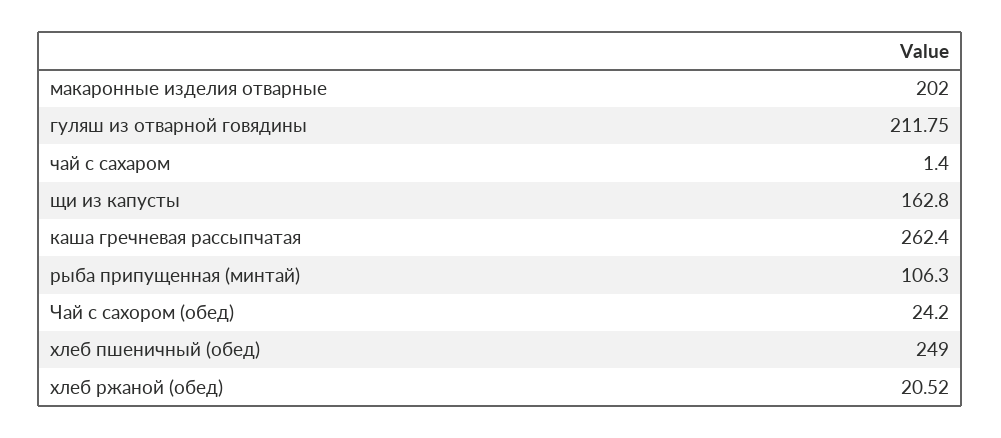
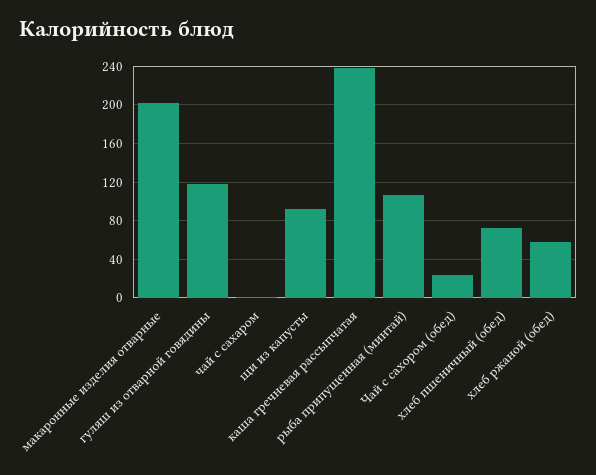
  {
    "макаронные изделия отварные": 202,
-   "гуляш из отварной говядины": 211.75,
+   "гуляш из отварной говядины": 120,
    "чай с сахаром": 1.4,
-   "щи из капусты": 162.8,
+   "щи из капусты": 90,
-   "каша гречневая рассыпчатая": 262.4,
+   "каша гречневая рассыпчатая": 240,
    "рыба припущенная (минтай)": 106.3,
    "Чай с сахором (обед)": 24.2,
-   "хлеб пшеничный (обед)": 249,
+   "хлеб пшеничный (обед)": 70,
-   "хлеб ржаной (обед)": 20.52
+   "хлеб ржаной (обед)": 60
  }

